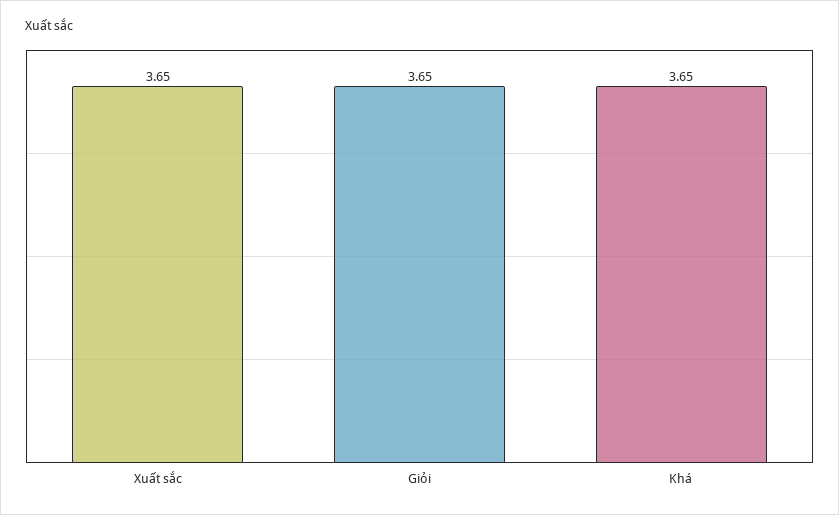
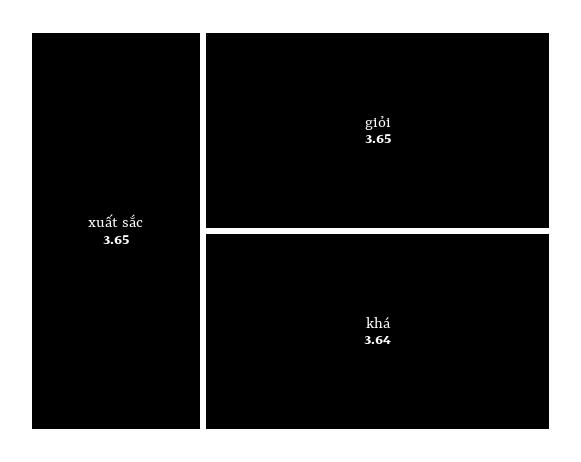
  {
    "Xuất sắc": 3.65,
    "Giỏi": 3.65,
-   "Khá": 3.65
+   "Khá": 3.64
  }

